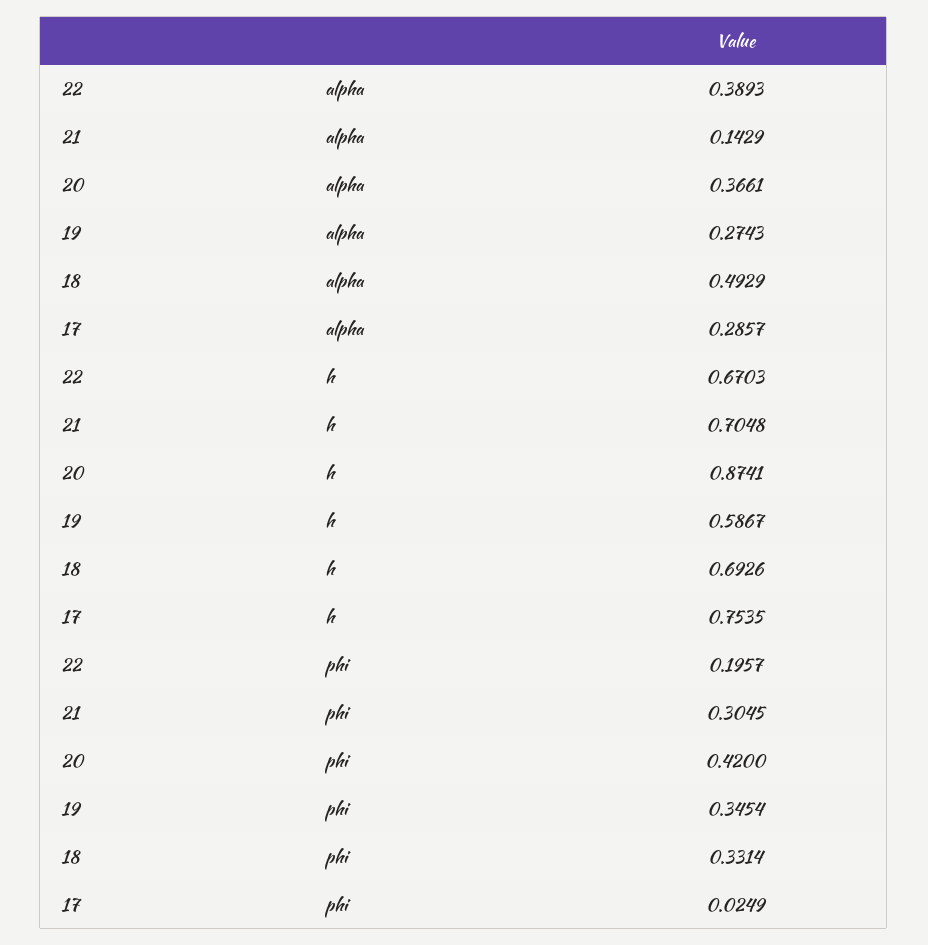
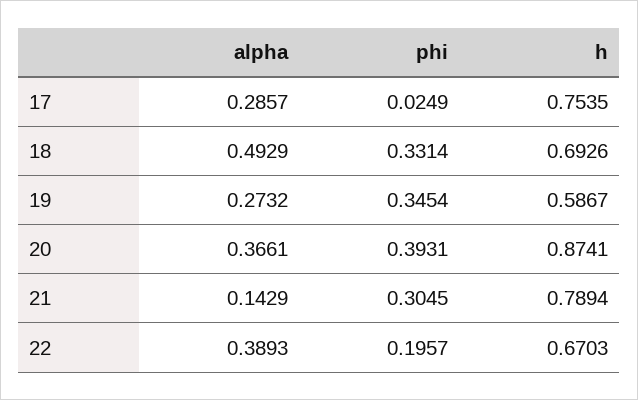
  {
    "22": {
      "alpha": 0.3893,
      "h": 0.6703,
      "phi": 0.1957
    },
    "21": {
      "alpha": 0.1429,
-     "h": 0.7048,
+     "h": 0.7894,
      "phi": 0.3045
    },
    "20": {
      "alpha": 0.3661,
      "h": 0.8741,
-     "phi": 0.42
+     "phi": 0.3931
    },
    "19": {
-     "alpha": 0.2743,
+     "alpha": 0.2732,
      "h": 0.5867,
      "phi": 0.3454
    },
    "18": {
      "alpha": 0.4929,
      "h": 0.6926,
      "phi": 0.3314
    },
    "17": {
      "alpha": 0.2857,
      "h": 0.7535,
      "phi": 0.0249
    }
  }

